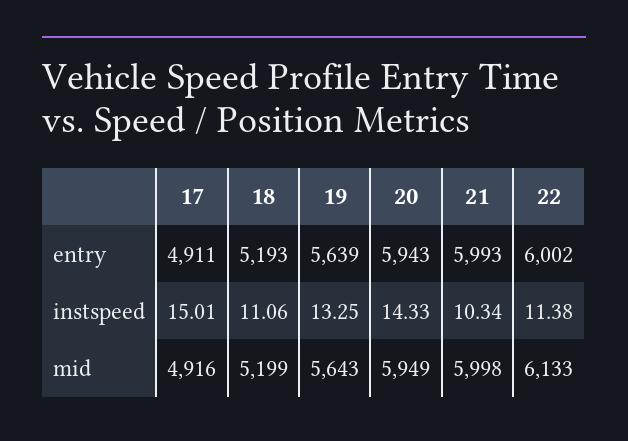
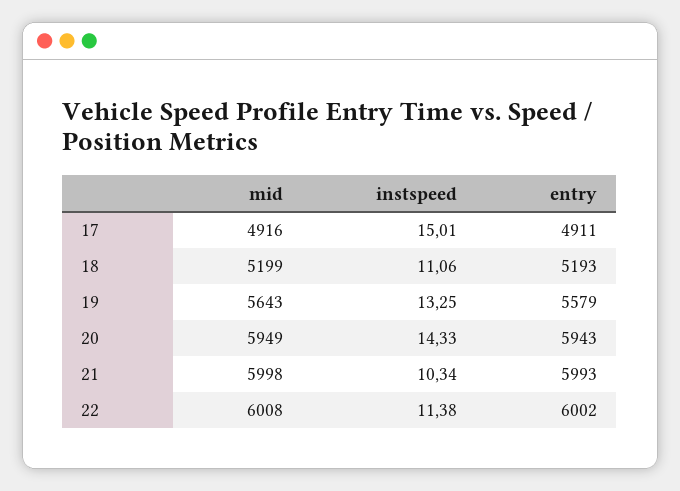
  {
    "17": {
      "entry": 4911,
      "instspeed": 15.01,
      "mid": 4916
    },
    "18": {
      "entry": 5193,
      "instspeed": 11.06,
      "mid": 5199
    },
    "19": {
-     "entry": 5639,
+     "entry": 5579,
      "instspeed": 13.25,
      "mid": 5643
    },
    "20": {
      "entry": 5943,
      "instspeed": 14.33,
      "mid": 5949
    },
    "21": {
      "entry": 5993,
      "instspeed": 10.34,
      "mid": 5998
    },
    "22": {
      "entry": 6002,
      "instspeed": 11.38,
-     "mid": 6133
+     "mid": 6008
    }
  }

